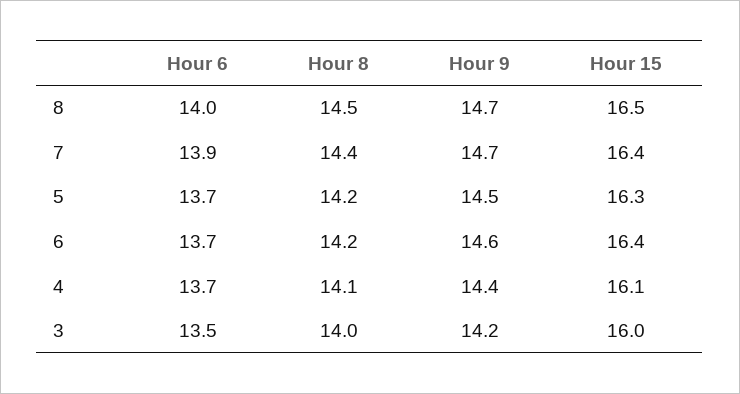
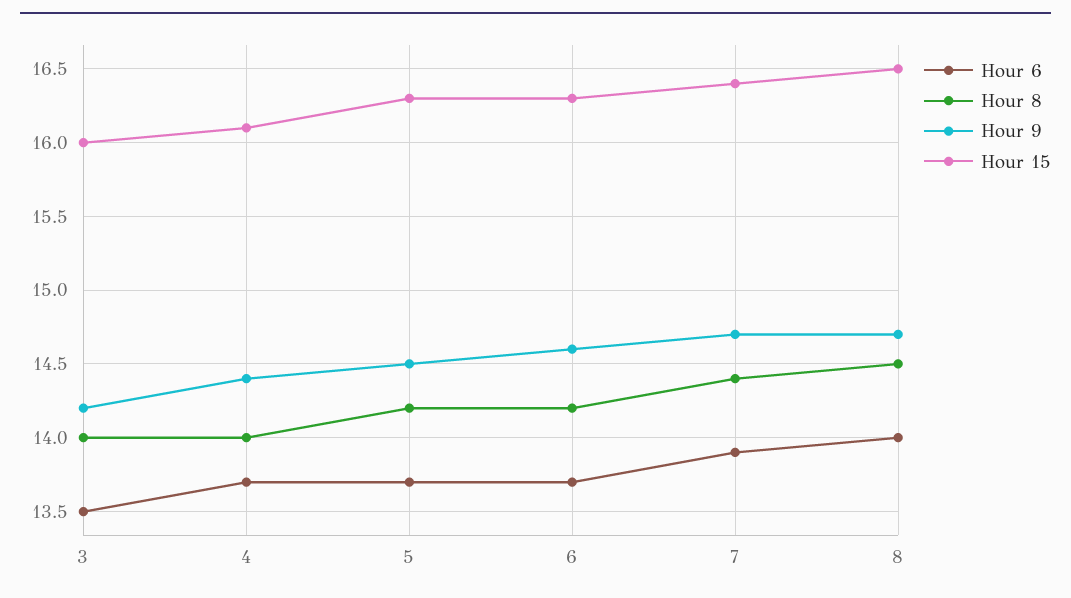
  {
    "Hour 6": {
      "8": 14,
      "7": 13.9,
      "5": 13.7,
      "6": 13.7,
      "4": 13.7,
      "3": 13.5
    },
    "Hour 8": {
      "8": 14.5,
      "7": 14.4,
      "5": 14.2,
      "6": 14.2,
-     "4": 14.1,
+     "4": 14,
      "3": 14
    },
    "Hour 9": {
      "8": 14.7,
      "7": 14.7,
      "5": 14.5,
      "6": 14.6,
      "4": 14.4,
      "3": 14.2
    },
    "Hour 15": {
      "8": 16.5,
      "7": 16.4,
      "5": 16.3,
-     "6": 16.4,
+     "6": 16.3,
      "4": 16.1,
      "3": 16
    }
  }

